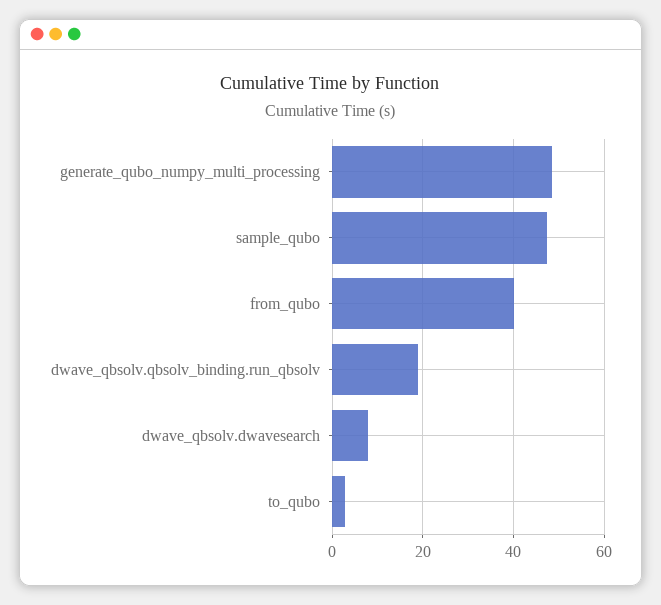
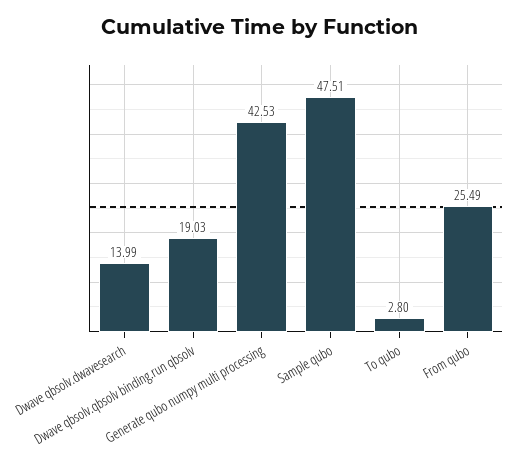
  {
-   "generate_qubo_numpy_multi_processing": 48,
+   "generate_qubo_numpy_multi_processing": 42.53,
    "sample_qubo": 47.51,
-   "from_qubo": 40,
+   "from_qubo": 25.49,
    "dwave_qbsolv.qbsolv_binding.run_qbsolv": 19.03,
-   "dwave_qbsolv.dwavesearch": 8,
+   "dwave_qbsolv.dwavesearch": 13.99,
    "to_qubo": 2.8
  }

